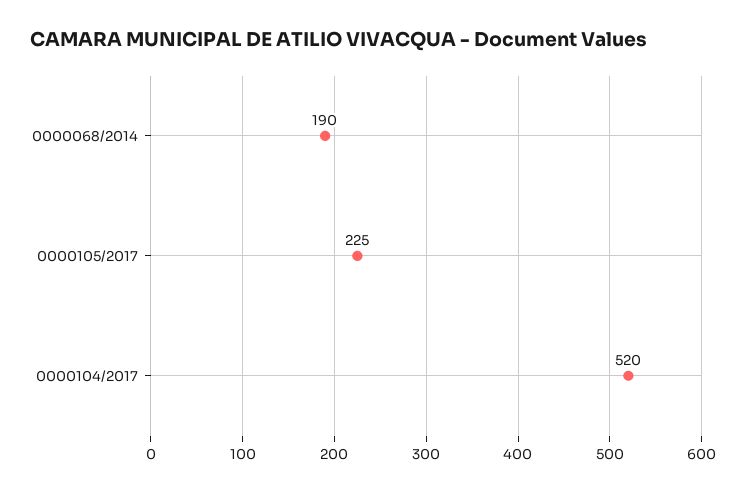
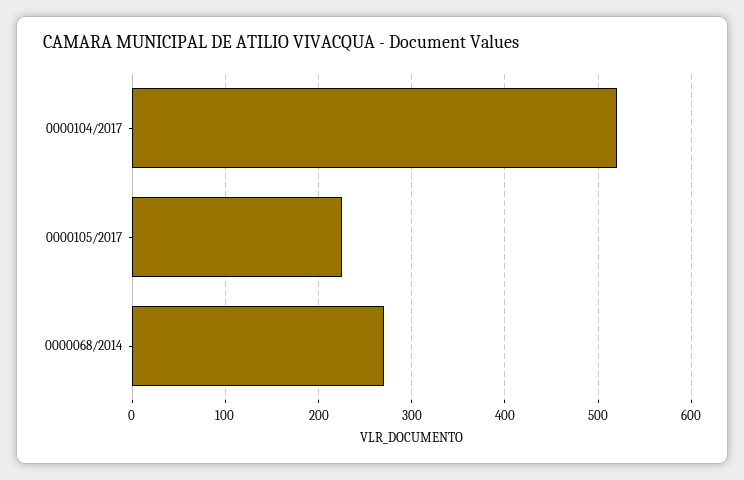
  {
-   "0000068/2014": 190,
+   "0000068/2014": 270,
    "0000105/2017": 225,
    "0000104/2017": 520
  }

